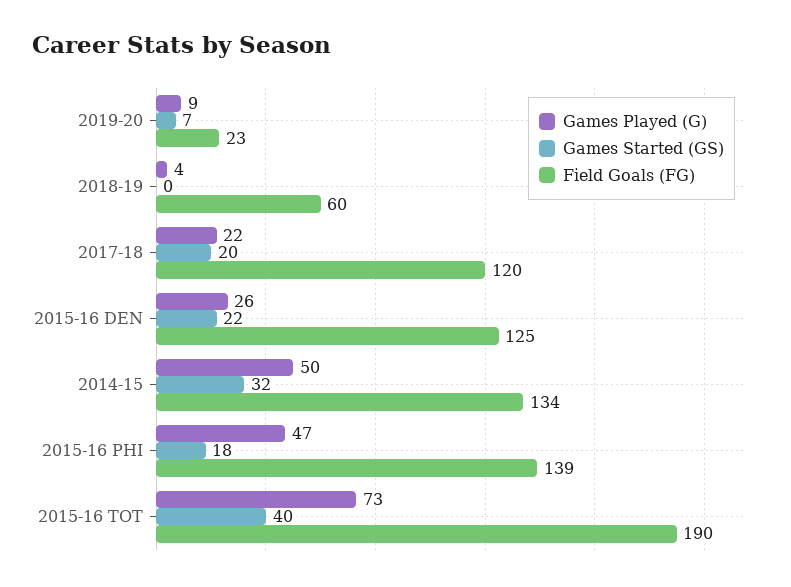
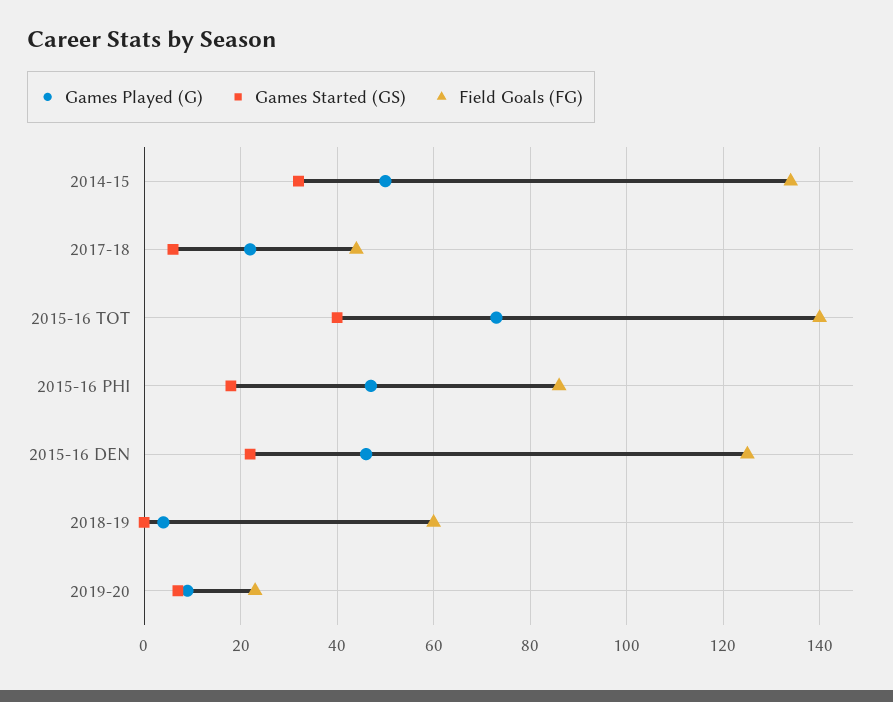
  {
    "Games Played (G)": {
      "2019-20": 9,
      "2018-19": 4,
      "2017-18": 22,
-     "2015-16 DEN": 26,
+     "2015-16 DEN": 45,
      "2014-15": 50,
      "2015-16 PHI": 47,
      "2015-16 TOT": 73
    },
    "Games Started (GS)": {
      "2019-20": 7,
      "2018-19": 0,
-     "2017-18": 20,
+     "2017-18": 5,
      "2015-16 DEN": 22,
      "2014-15": 32,
      "2015-16 PHI": 18,
      "2015-16 TOT": 40
    },
    "Field Goals (FG)": {
      "2019-20": 23,
      "2018-19": 60,
-     "2017-18": 120,
+     "2017-18": 45,
      "2015-16 DEN": 125,
      "2014-15": 134,
-     "2015-16 PHI": 139,
+     "2015-16 PHI": 85,
-     "2015-16 TOT": 190
+     "2015-16 TOT": 140
    }
  }

